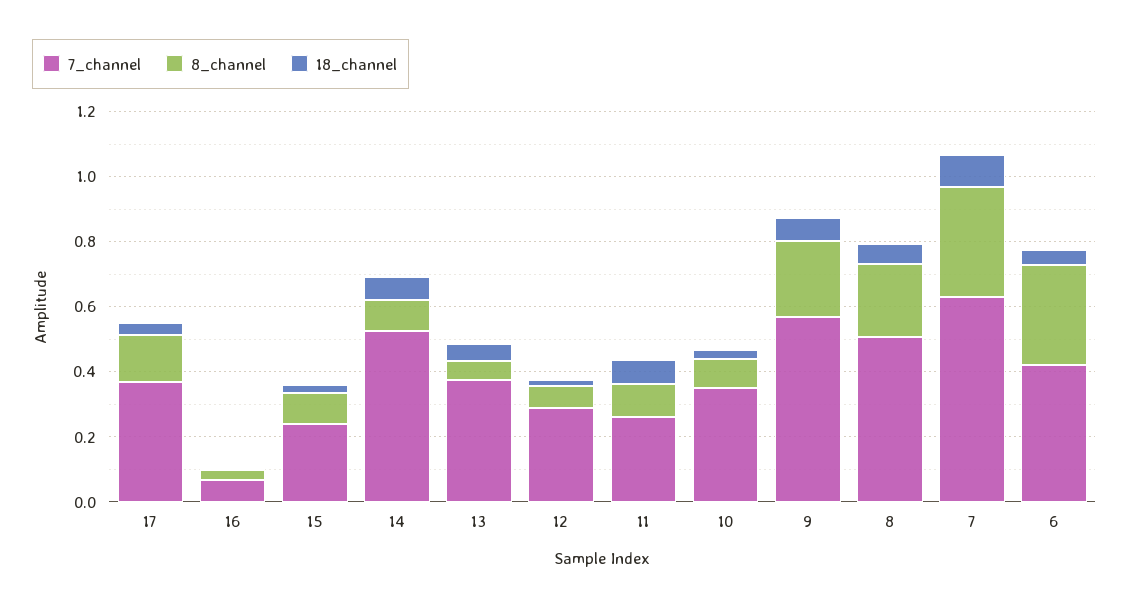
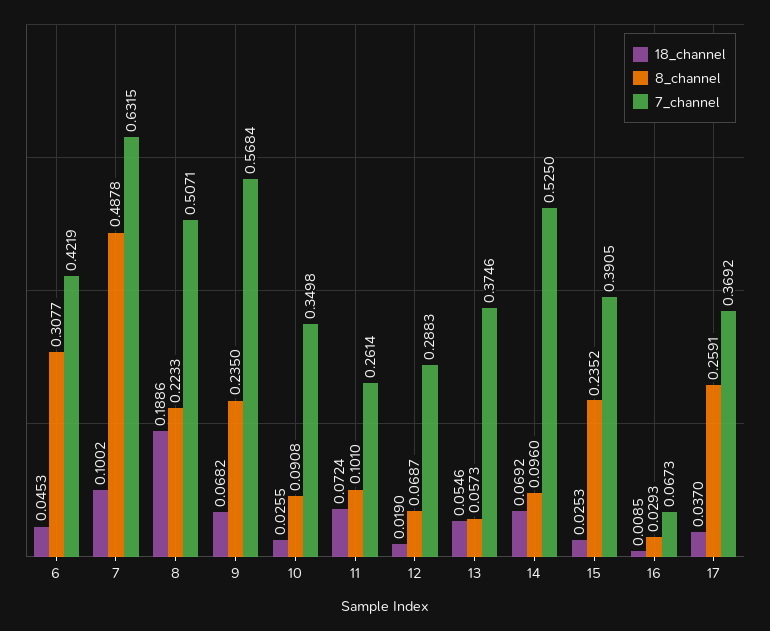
  {
    "7_channel": {
      "17": 0.3692,
      "16": 0.0673,
-     "15": 0.25,
+     "15": 0.3905,
      "14": 0.525,
      "13": 0.3746,
      "12": 0.2883,
      "11": 0.2614,
      "10": 0.3498,
      "9": 0.5684,
      "8": 0.5071,
      "7": 0.6315,
      "6": 0.4219
    },
    "8_channel": {
-     "17": 0.15,
+     "17": 0.2591,
      "16": 0.0293,
-     "15": 0.1,
+     "15": 0.2352,
      "14": 0.096,
      "13": 0.0573,
      "12": 0.0687,
      "11": 0.101,
      "10": 0.0908,
      "9": 0.235,
      "8": 0.2233,
-     "7": 0.35,
+     "7": 0.4878,
      "6": 0.3077
    },
    "18_channel": {
      "17": 0.037,
      "16": 0.0085,
      "15": 0.0253,
      "14": 0.0692,
      "13": 0.0546,
      "12": 0.019,
      "11": 0.0724,
      "10": 0.0255,
      "9": 0.0682,
-     "8": 0.05,
+     "8": 0.1886,
      "7": 0.1002,
      "6": 0.0453
    }
  }

